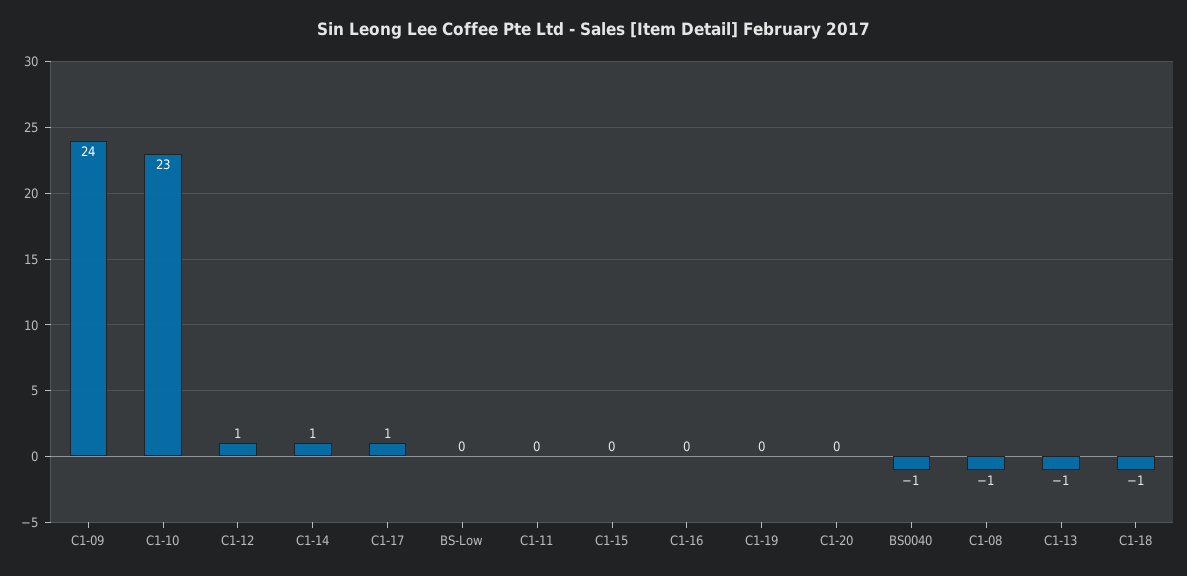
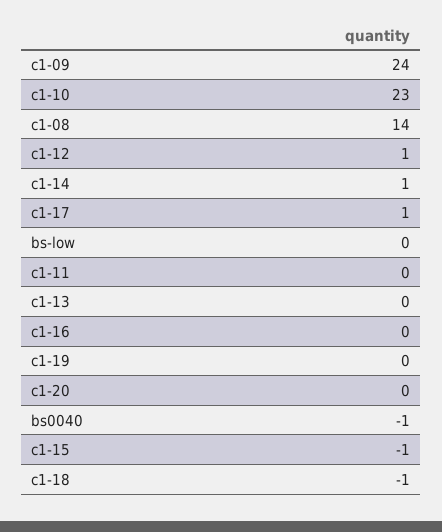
  {
    "C1-09": 24,
    "C1-10": 23,
    "C1-12": 1,
    "C1-14": 1,
    "C1-17": 1,
    "BS-Low": 0,
    "C1-11": 0,
-   "C1-15": 0,
+   "C1-15": -1,
    "C1-16": 0,
    "C1-19": 0,
    "C1-20": 0,
    "BS0040": -1,
-   "C1-08": -1,
+   "C1-08": 14,
-   "C1-13": -1,
+   "C1-13": 0,
    "C1-18": -1
  }

